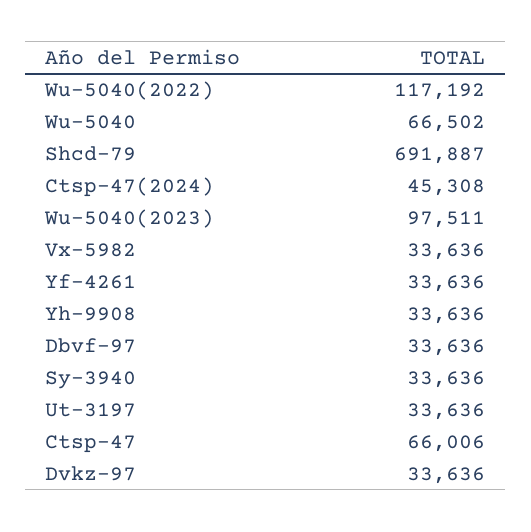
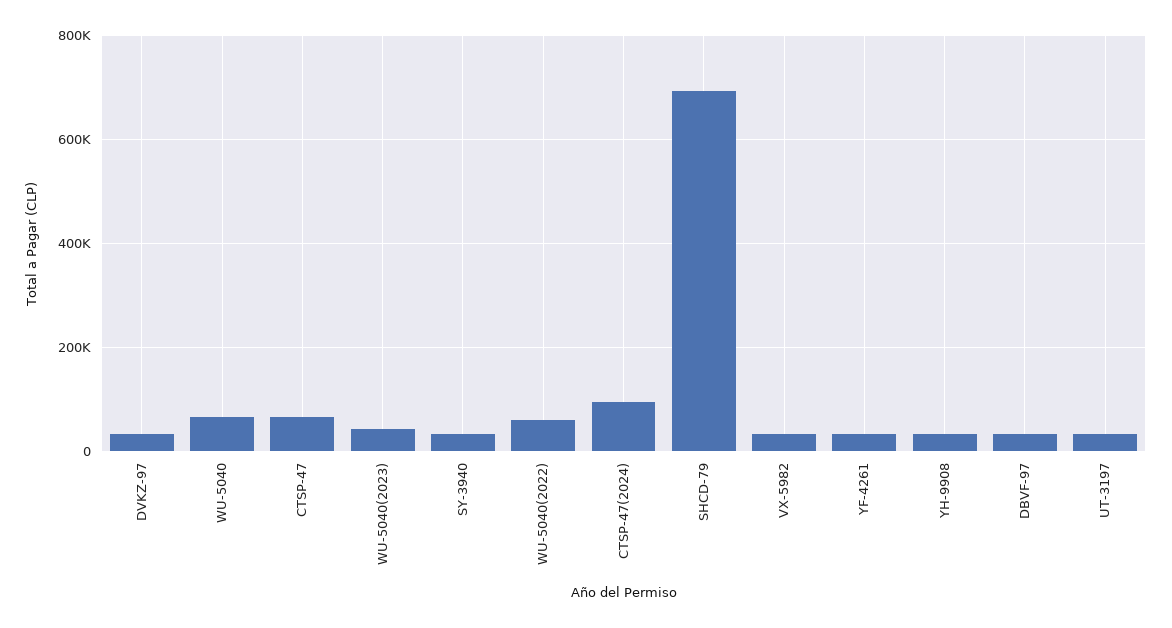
  {
-   "Wu-5040(2022)": 117192,
+   "Wu-5040(2022)": 60000,
    "Wu-5040": 66502,
    "Shcd-79": 691887,
-   "Ctsp-47(2024)": 45308,
+   "Ctsp-47(2024)": 100000,
-   "Wu-5040(2023)": 97511,
+   "Wu-5040(2023)": 40000,
    "Vx-5982": 33636,
    "Yf-4261": 33636,
    "Yh-9908": 33636,
    "Dbvf-97": 33636,
    "Sy-3940": 33636,
    "Ut-3197": 33636,
    "Ctsp-47": 66006,
    "Dvkz-97": 33636
  }

